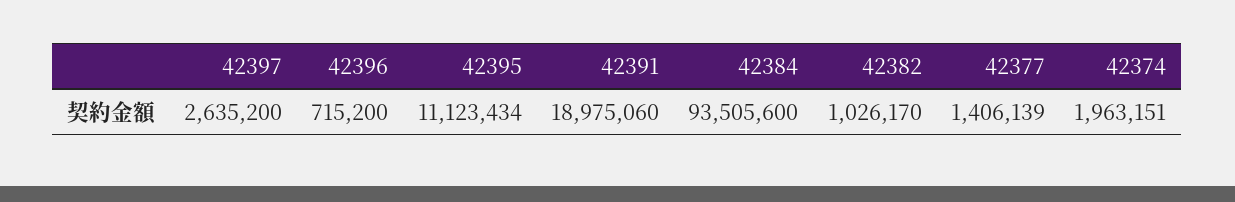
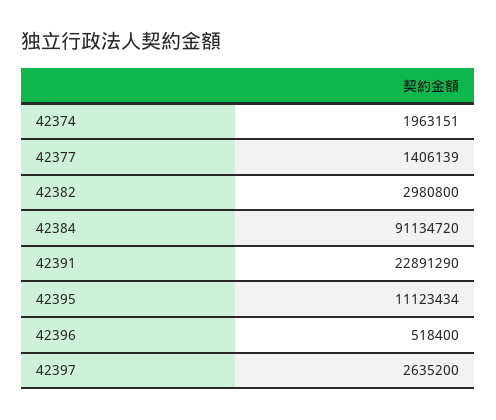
  {
    "42397": 2635200,
-   "42396": 715200,
+   "42396": 518400,
    "42395": 11123434,
-   "42391": 18975060,
+   "42391": 22891290,
-   "42384": 93505600,
+   "42384": 91134720,
-   "42382": 1026170,
+   "42382": 2980800,
    "42377": 1406139,
    "42374": 1963151
  }

